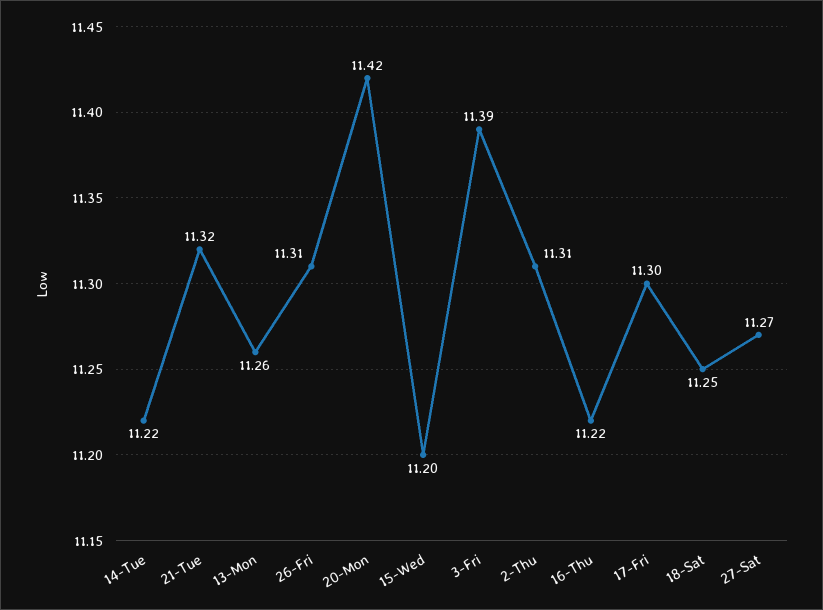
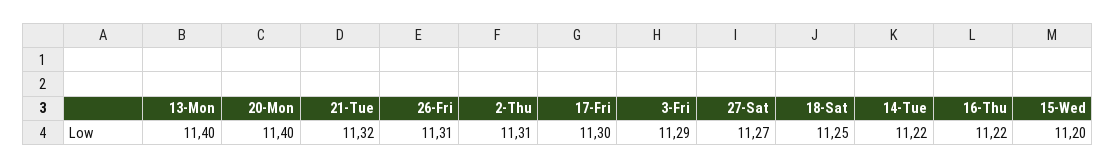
  {
    "14-Tue": 11.22,
    "21-Tue": 11.32,
-   "13-Mon": 11.26,
+   "13-Mon": 11.4,
    "26-Fri": 11.31,
-   "20-Mon": 11.42,
+   "20-Mon": 11.4,
    "15-Wed": 11.2,
-   "3-Fri": 11.39,
+   "3-Fri": 11.29,
    "2-Thu": 11.31,
    "16-Thu": 11.22,
    "17-Fri": 11.3,
    "18-Sat": 11.25,
    "27-Sat": 11.27
  }

